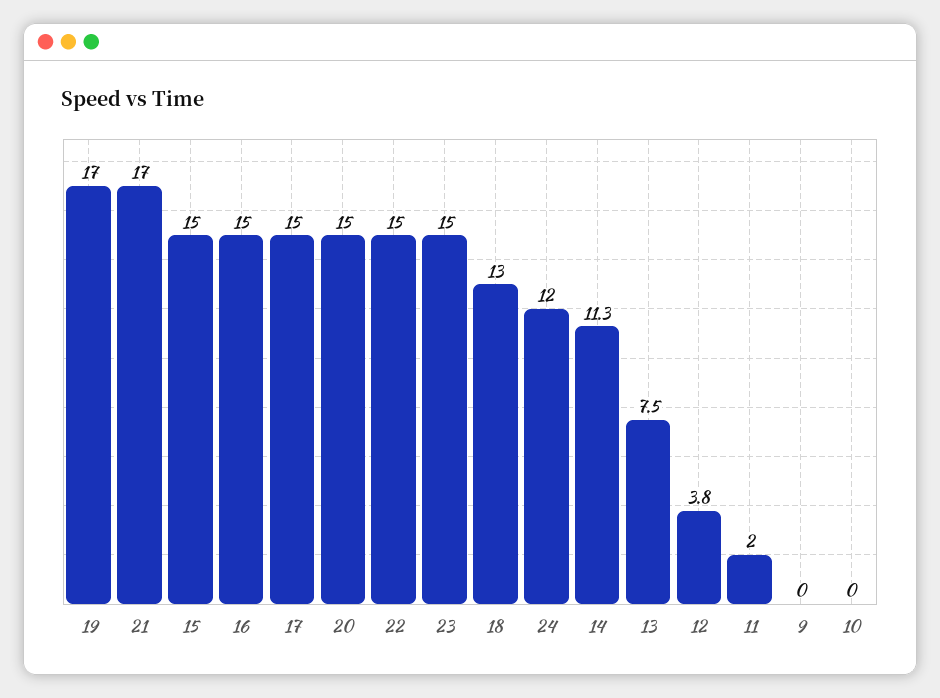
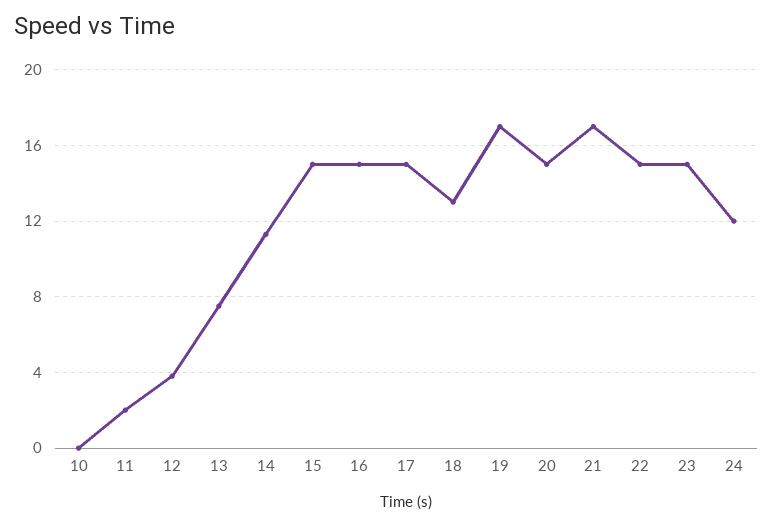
  {
    "19": 17,
    "21": 17,
    "15": 15,
    "16": 15,
    "17": 15,
    "20": 15,
    "22": 15,
    "23": 15,
    "18": 13,
    "24": 12,
    "14": 11.3,
    "13": 7.5,
    "12": 3.8,
    "11": 2,
-   "9": 0,
    "10": 0
  }

